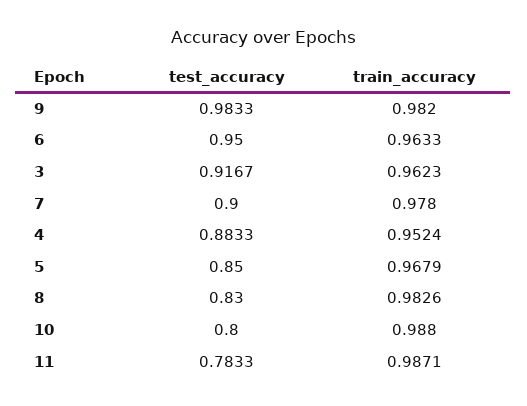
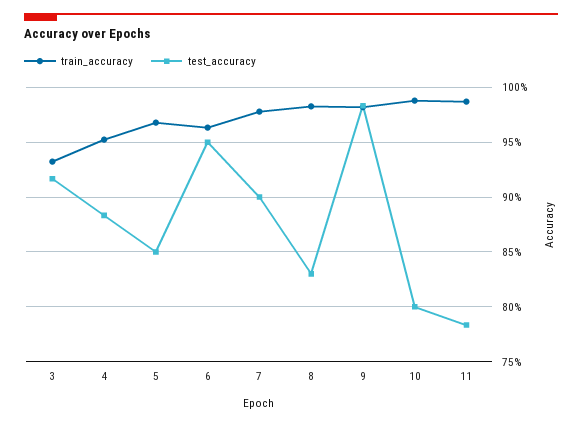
  {
    "test_accuracy": {
      "9": 0.9833,
      "6": 0.95,
      "3": 0.9167,
      "7": 0.9,
      "4": 0.8833,
      "5": 0.85,
      "8": 0.83,
      "10": 0.8,
      "11": 0.7833
    },
    "train_accuracy": {
      "9": 0.982,
      "6": 0.9633,
-     "3": 0.9623,
+     "3": 0.93,
      "7": 0.978,
      "4": 0.9524,
      "5": 0.9679,
      "8": 0.9826,
      "10": 0.988,
      "11": 0.9871
    }
  }

